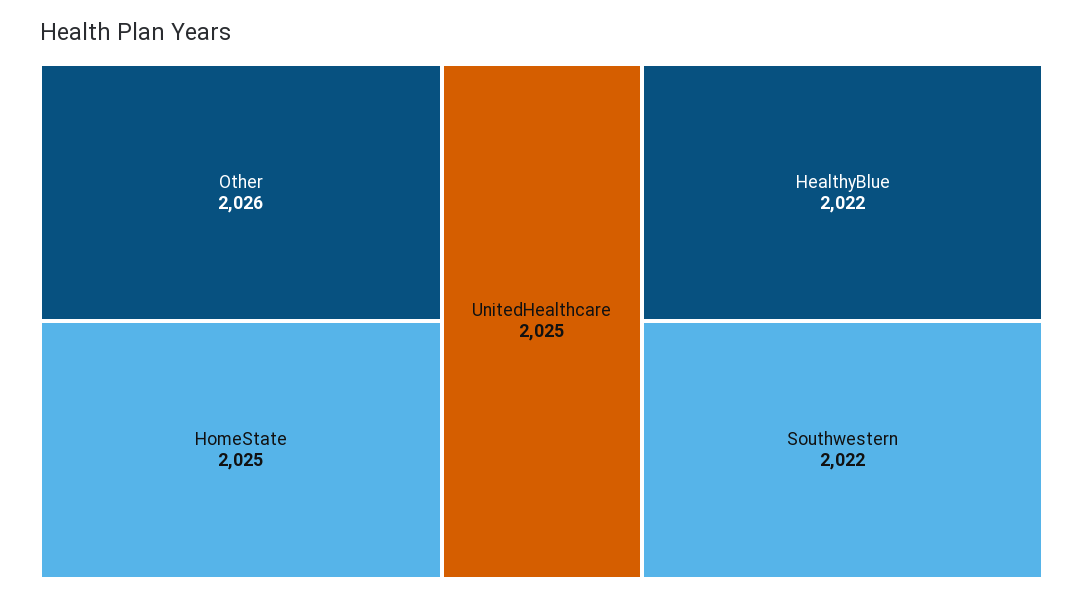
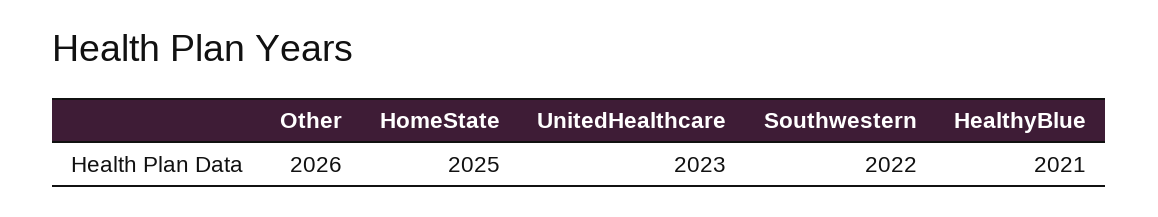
  {
    "Other": 2026,
    "HomeState": 2025,
-   "UnitedHealthcare": 2025,
+   "UnitedHealthcare": 2023,
-   "HealthyBlue": 2022,
+   "HealthyBlue": 2021,
    "Southwestern": 2022
  }

